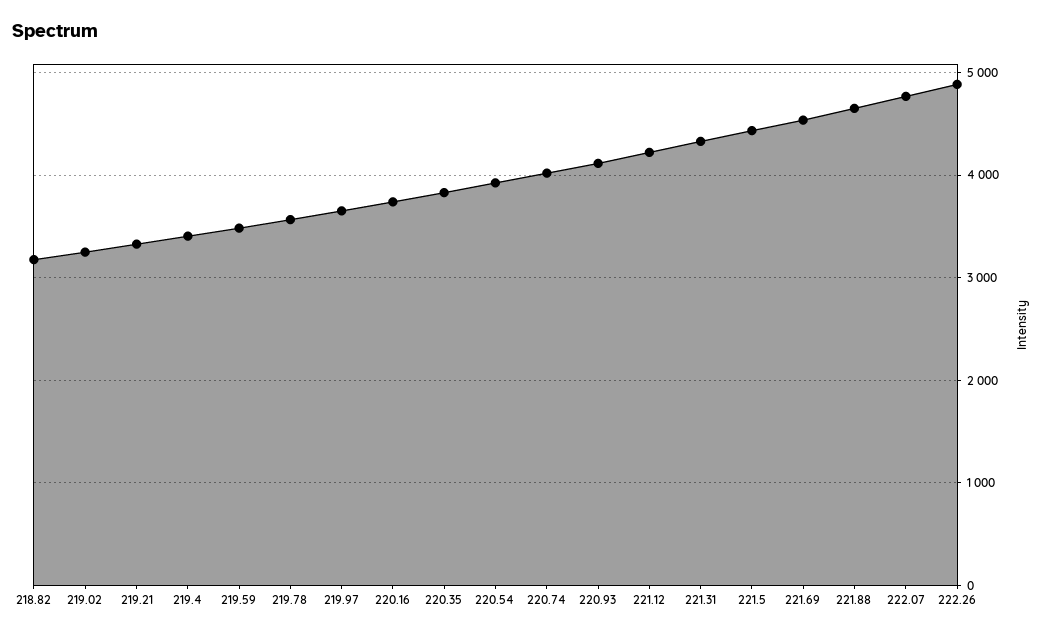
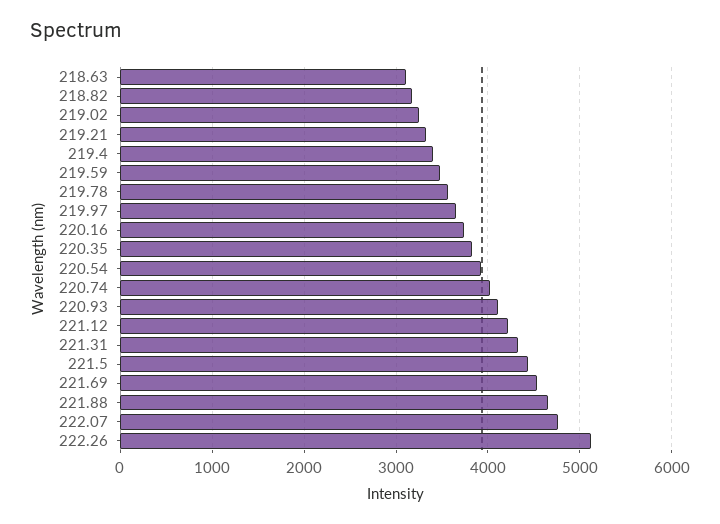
  {
    "218.82": 3200,
    "219.02": 3200,
    "219.21": 3300,
    "219.4": 3400,
    "219.59": 3500,
    "219.78": 3600,
    "219.97": 3700,
    "220.16": 3700,
    "220.35": 3800,
    "220.54": 3900,
    "220.74": 4000,
    "220.93": 4100,
    "221.12": 4200,
    "221.31": 4300,
    "221.5": 4400,
    "221.69": 4500,
    "221.88": 4700,
    "222.07": 4800,
-   "222.26": 4900
+   "222.26": 5100,
+   "218.63": 3100
  }

